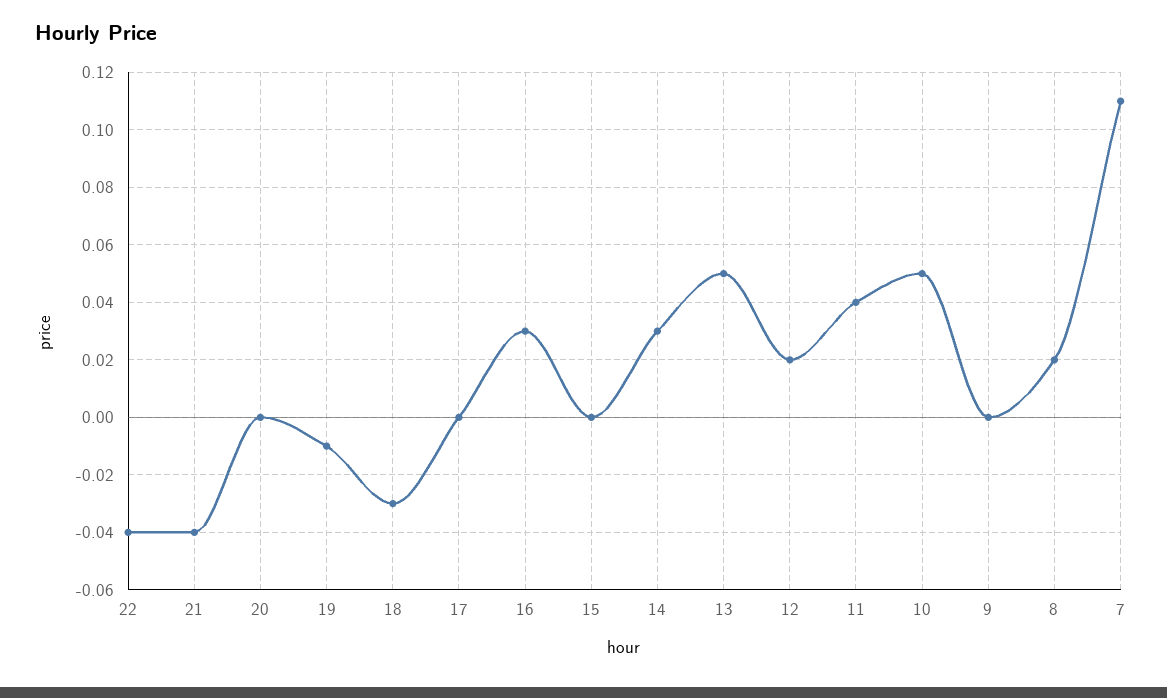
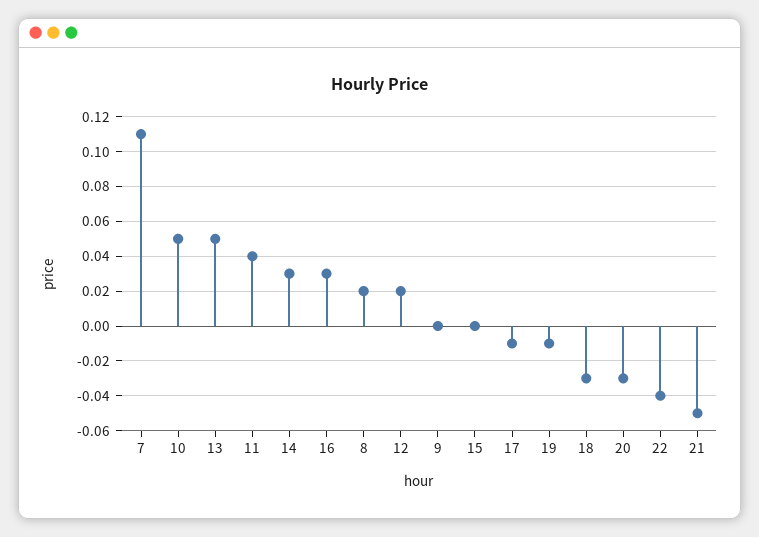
  {
    "22": -0.04,
-   "21": -0.04,
+   "21": -0.05,
-   "20": 0,
+   "20": -0.03,
    "19": -0.01,
    "18": -0.03,
-   "17": 0,
+   "17": -0.01,
    "16": 0.03,
    "15": 0,
    "14": 0.03,
    "13": 0.05,
    "12": 0.02,
    "11": 0.04,
    "10": 0.05,
    "9": 0,
    "8": 0.02,
    "7": 0.11
  }

